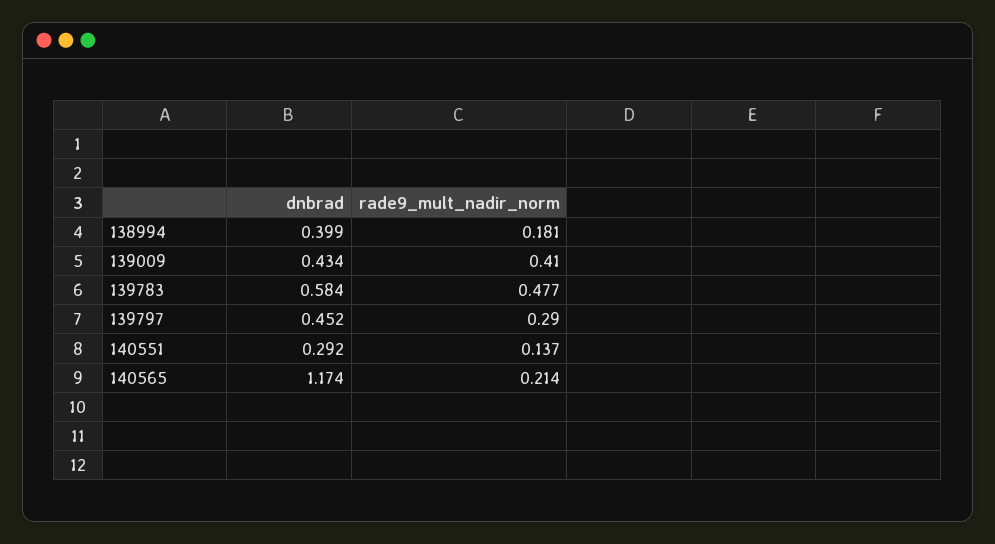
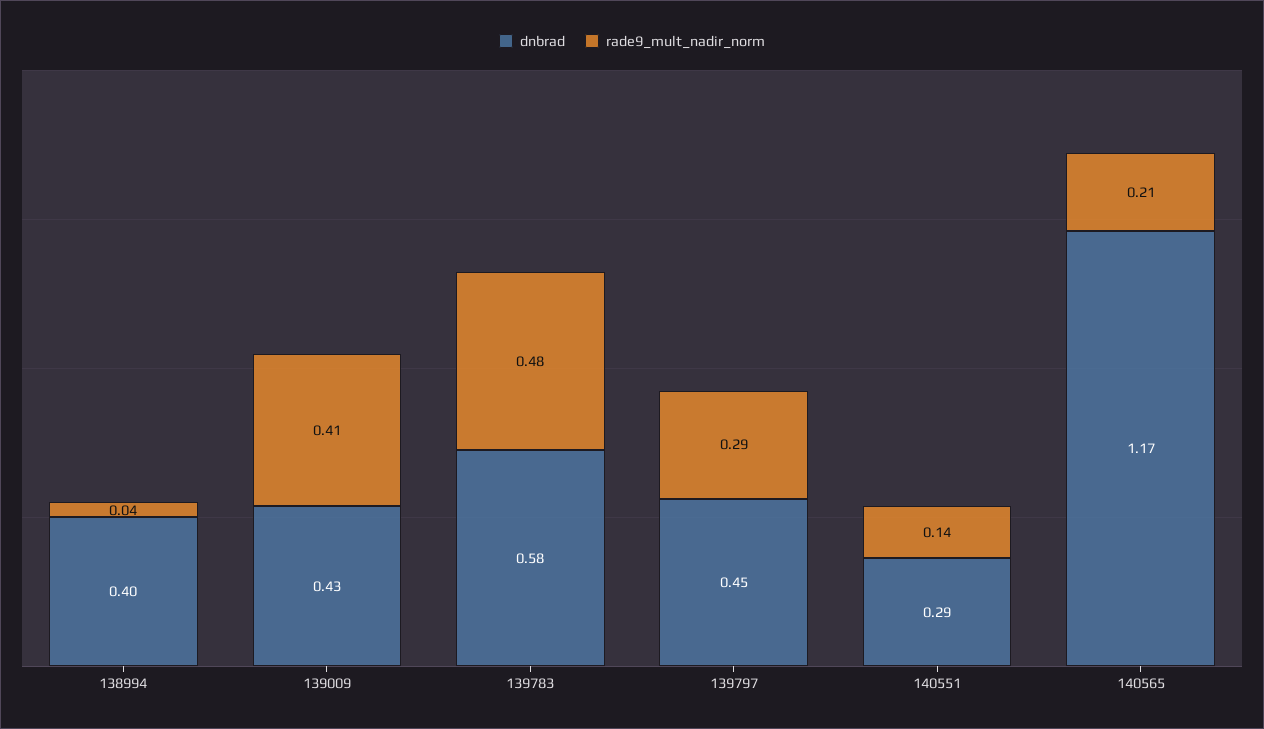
  {
    "dnbrad": {
      "138994": 0.399,
      "139009": 0.434,
      "139783": 0.584,
      "139797": 0.452,
      "140551": 0.292,
      "140565": 1.174
    },
    "rade9_mult_nadir_norm": {
-     "138994": 0.181,
+     "138994": 0.04,
      "139009": 0.41,
      "139783": 0.477,
      "139797": 0.29,
      "140551": 0.137,
      "140565": 0.214
    }
  }

